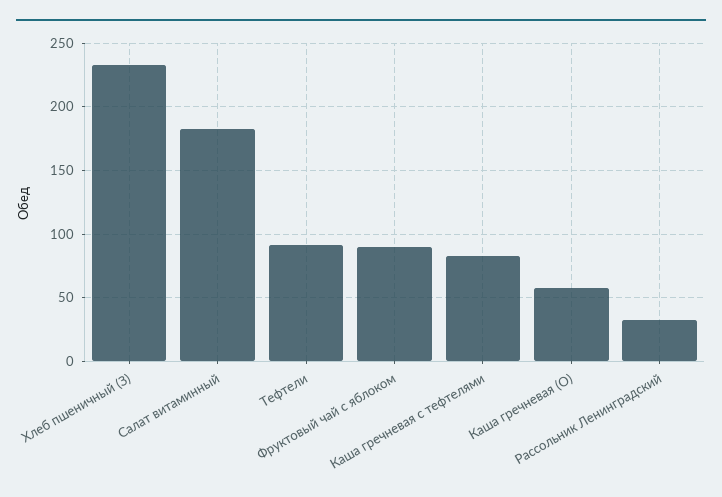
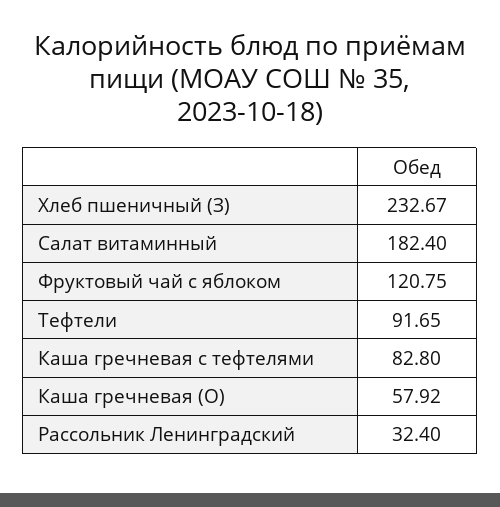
  {
    "Хлеб пшеничный (З)": 232.67,
    "Салат витаминный": 182.4,
    "Тефтели": 91.65,
-   "Фруктовый чай с яблоком": 90,
+   "Фруктовый чай с яблоком": 120.75,
    "Каша гречневая с тефтелями": 82.8,
    "Каша гречневая (О)": 57.92,
    "Рассольник Ленинградский": 32.4
  }

